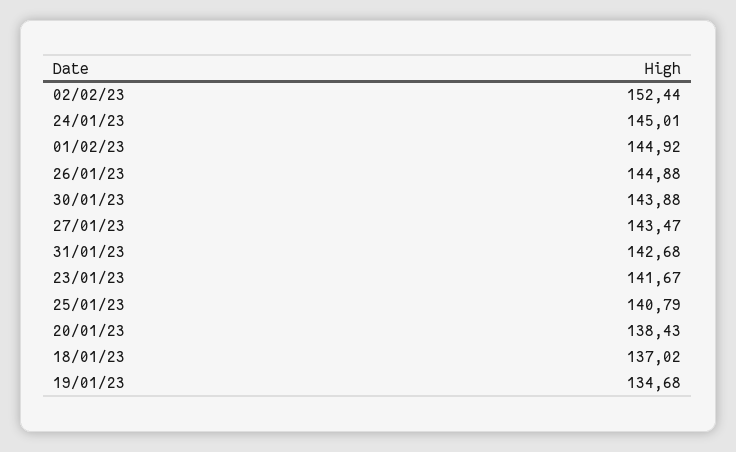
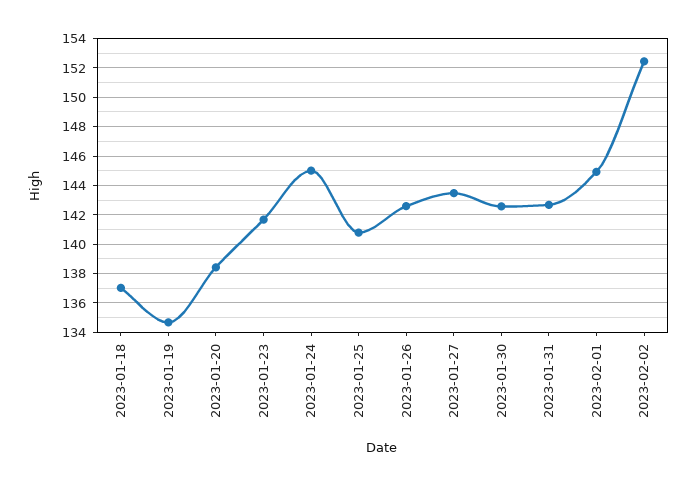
  {
    "02/02/23": 152.44,
    "24/01/23": 145.01,
    "01/02/23": 144.92,
-   "26/01/23": 144.88,
+   "26/01/23": 142.5,
-   "30/01/23": 143.88,
+   "30/01/23": 142.5,
    "27/01/23": 143.47,
    "31/01/23": 142.68,
    "23/01/23": 141.67,
    "25/01/23": 140.79,
    "20/01/23": 138.43,
    "18/01/23": 137.02,
    "19/01/23": 134.68
  }

